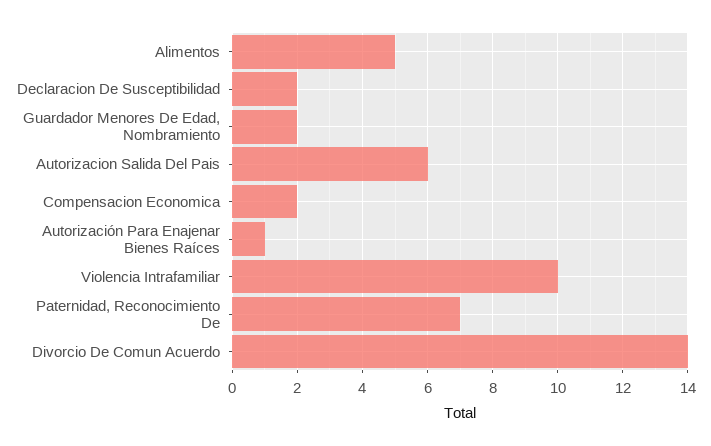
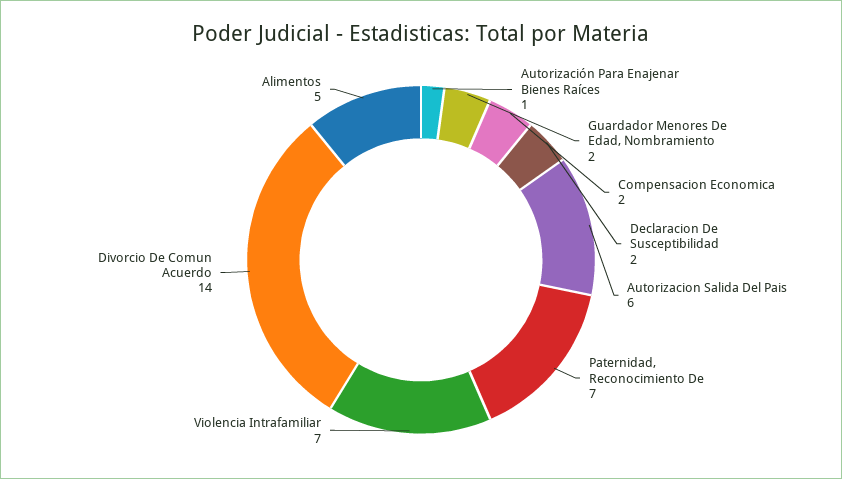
  {
    "Alimentos": 5,
    "Declaracion De Susceptibilidad": 2,
    "Guardador Menores De Edad, Nombramiento": 2,
    "Autorizacion Salida Del Pais": 6,
    "Compensacion Economica": 2,
    "Autorización Para Enajenar Bienes Raíces": 1,
-   "Violencia Intrafamiliar": 10,
+   "Violencia Intrafamiliar": 7,
    "Paternidad, Reconocimiento De": 7,
    "Divorcio De Comun Acuerdo": 14
  }

